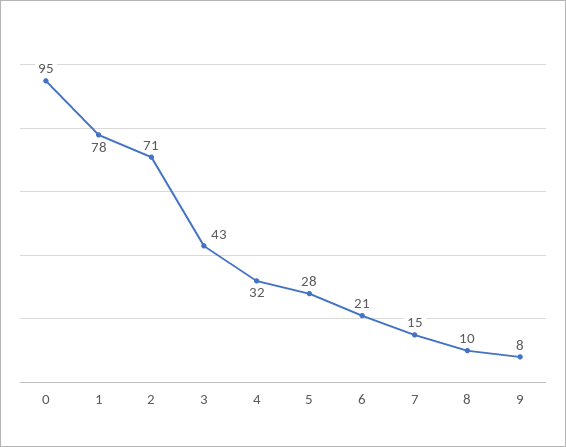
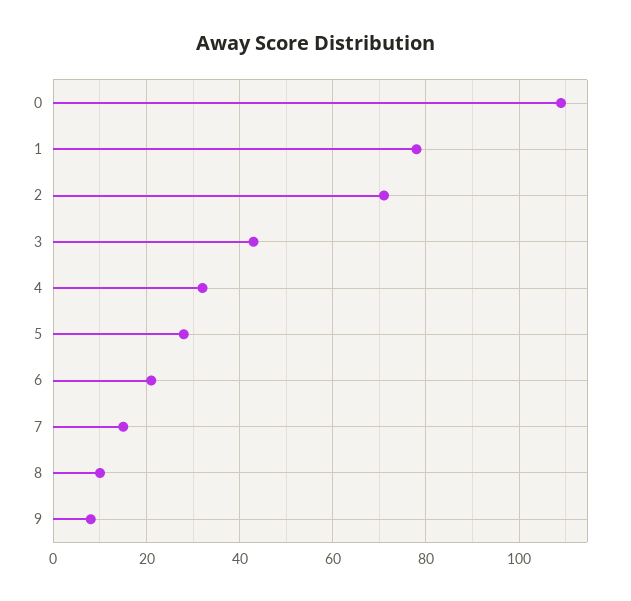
  {
-   "0": 95,
+   "0": 110,
    "1": 78,
    "2": 71,
    "3": 43,
    "4": 32,
    "5": 28,
    "6": 21,
    "7": 15,
    "8": 10,
    "9": 8
  }

